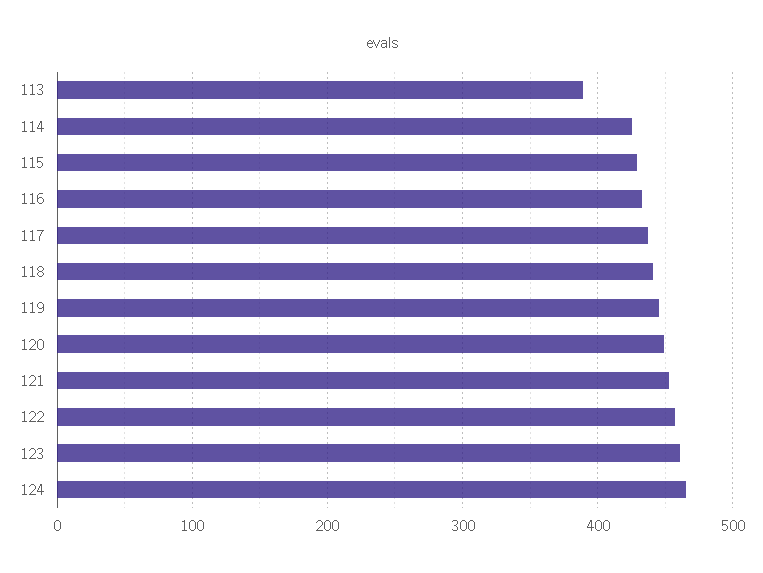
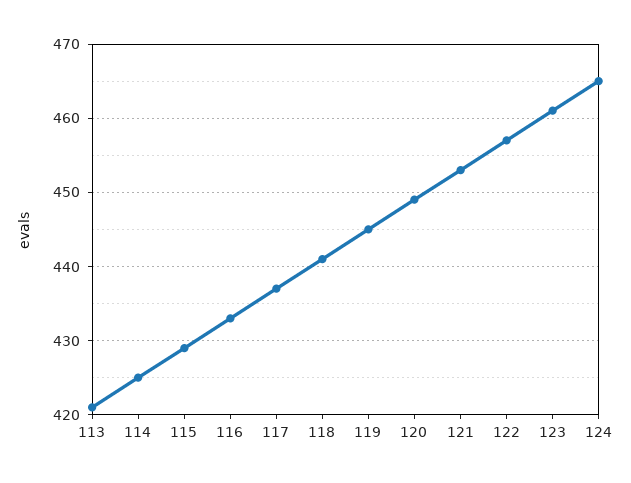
  {
-   "113": 390,
+   "113": 421,
    "114": 425,
    "115": 429,
    "116": 433,
    "117": 437,
    "118": 441,
    "119": 445,
    "120": 449,
    "121": 453,
    "122": 457,
    "123": 461,
    "124": 465
  }

